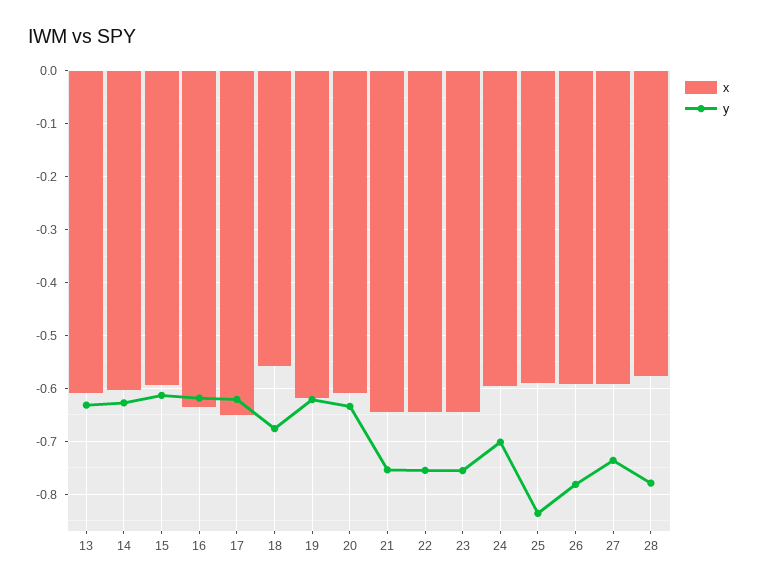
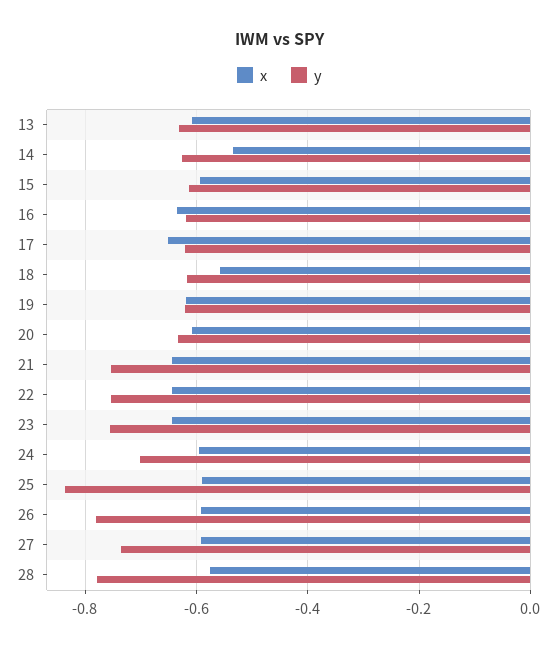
  {
    "x": {
      "13": -0.6,
-     "14": -0.6,
+     "14": -0.54,
      "15": -0.6,
      "16": -0.64,
      "17": -0.66,
      "18": -0.56,
      "19": -0.62,
      "20": -0.6,
      "21": -0.64,
      "22": -0.64,
      "23": -0.64,
      "24": -0.6,
      "25": -0.6,
      "26": -0.6,
      "27": -0.6,
      "28": -0.58
    },
    "y": {
      "13": -0.64,
      "14": -0.62,
      "15": -0.62,
      "16": -0.62,
      "17": -0.62,
-     "18": -0.68,
+     "18": -0.62,
      "19": -0.62,
      "20": -0.64,
      "21": -0.76,
      "22": -0.76,
      "23": -0.76,
      "24": -0.7,
      "25": -0.84,
      "26": -0.78,
      "27": -0.74,
      "28": -0.78
    }
  }

